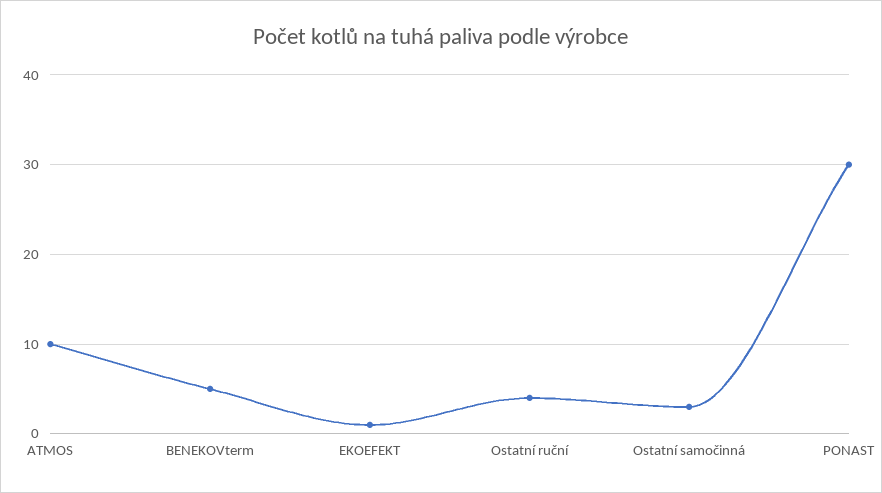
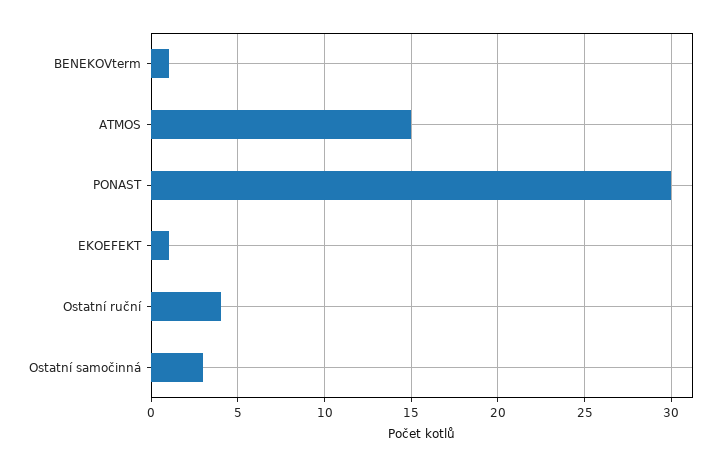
  {
-   "ATMOS": 10,
+   "ATMOS": 15,
-   "BENEKOVterm": 5,
+   "BENEKOVterm": 1,
    "EKOEFEKT": 1,
    "Ostatní ruční": 4,
    "Ostatní samočinná": 3,
    "PONAST": 30
  }

